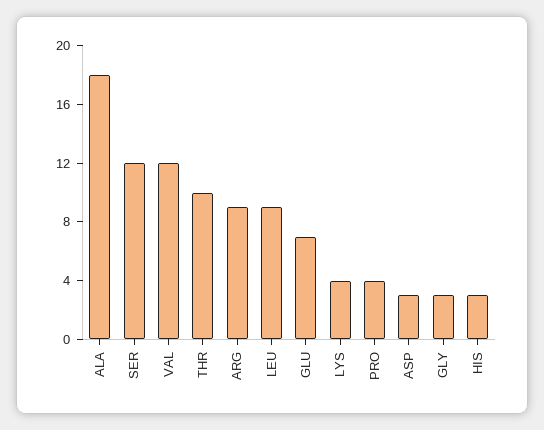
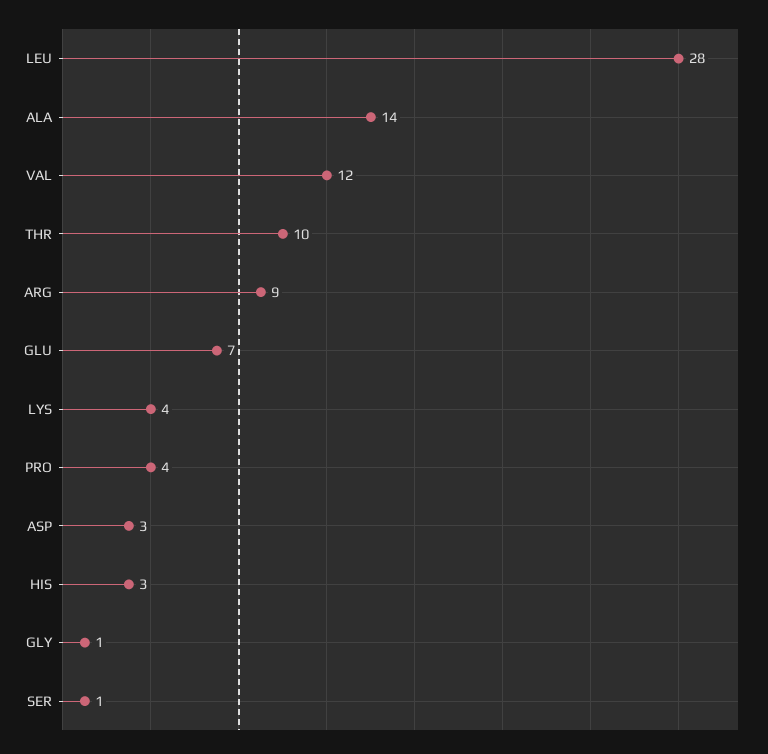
  {
-   "ALA": 18,
+   "ALA": 14,
-   "SER": 12,
+   "SER": 1,
    "VAL": 12,
    "THR": 10,
    "ARG": 9,
-   "LEU": 9,
+   "LEU": 28,
    "GLU": 7,
    "LYS": 4,
    "PRO": 4,
    "ASP": 3,
-   "GLY": 3,
+   "GLY": 1,
    "HIS": 3
  }

